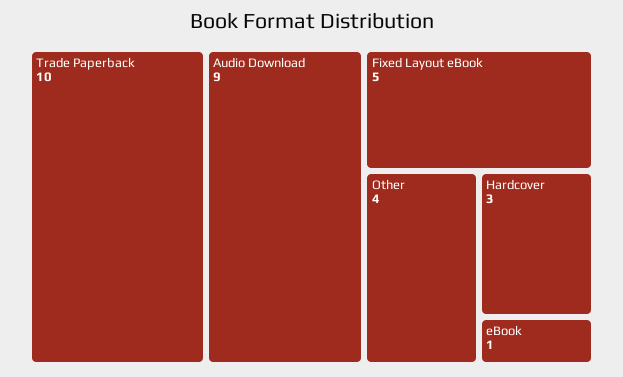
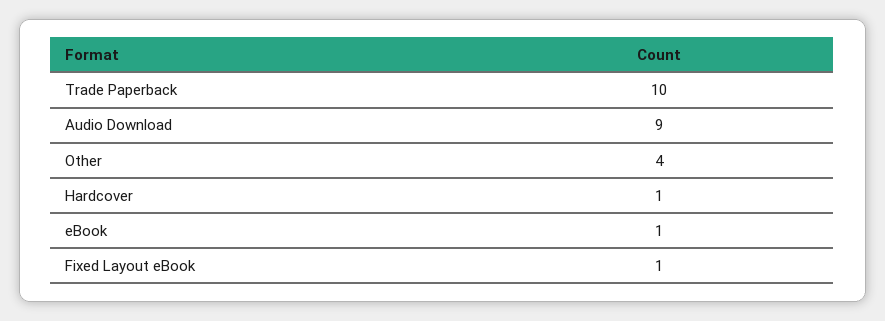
  {
    "Trade Paperback": 10,
    "Audio Download": 9,
-   "Fixed Layout eBook": 5,
+   "Fixed Layout eBook": 1,
    "Other": 4,
-   "Hardcover": 3,
+   "Hardcover": 1,
    "eBook": 1
  }

